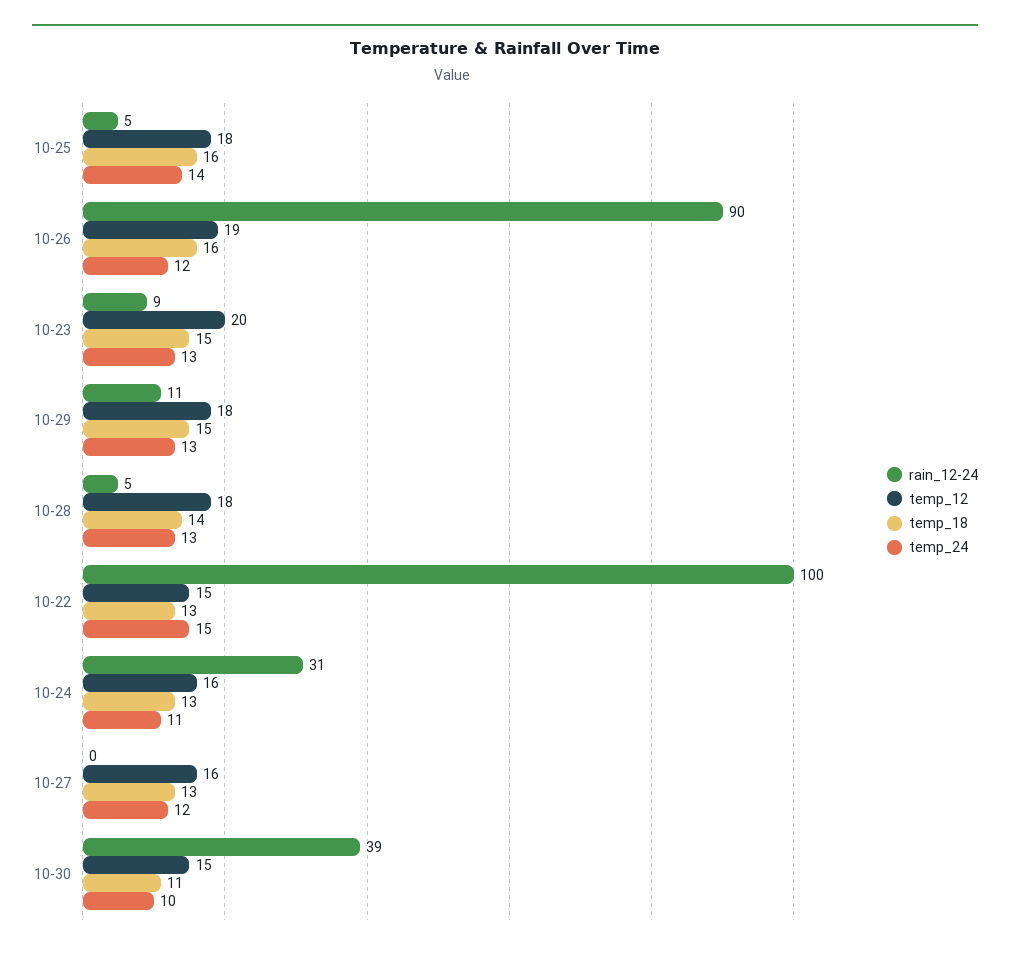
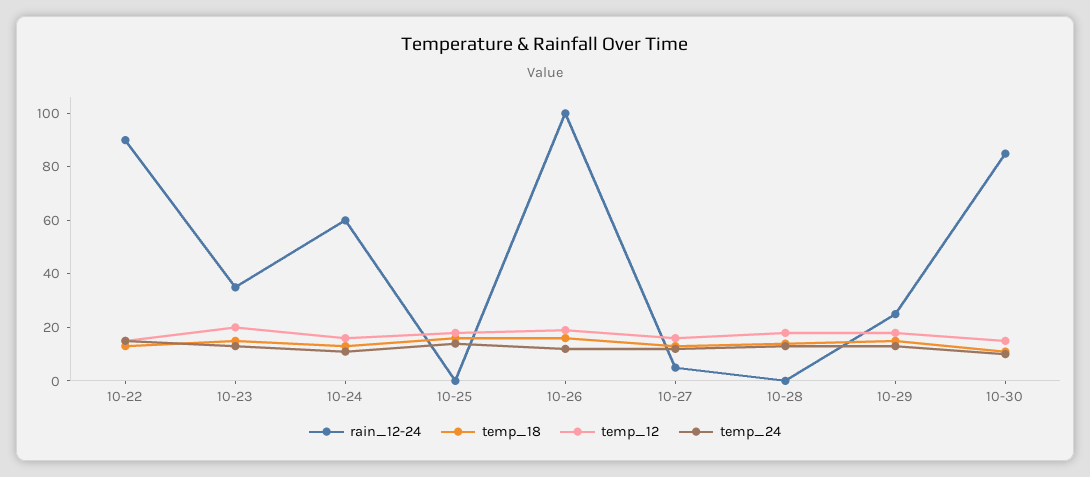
  {
    "rain_12-24": {
-     "10-25": 5,
+     "10-25": 0,
-     "10-26": 90,
+     "10-26": 100,
-     "10-23": 9,
+     "10-23": 35,
-     "10-29": 11,
+     "10-29": 25,
-     "10-28": 5,
+     "10-28": 0,
-     "10-22": 100,
+     "10-22": 90,
-     "10-24": 31,
+     "10-24": 60,
-     "10-27": 0,
+     "10-27": 5,
-     "10-30": 39
+     "10-30": 85
    },
    "temp_12": {
      "10-25": 18,
      "10-26": 19,
      "10-23": 20,
      "10-29": 18,
      "10-28": 18,
      "10-22": 15,
      "10-24": 16,
      "10-27": 16,
      "10-30": 15
    },
    "temp_18": {
      "10-25": 16,
      "10-26": 16,
      "10-23": 15,
      "10-29": 15,
      "10-28": 14,
      "10-22": 13,
      "10-24": 13,
      "10-27": 13,
      "10-30": 11
    },
    "temp_24": {
      "10-25": 14,
      "10-26": 12,
      "10-23": 13,
      "10-29": 13,
      "10-28": 13,
      "10-22": 15,
      "10-24": 11,
      "10-27": 12,
      "10-30": 10
    }
  }

